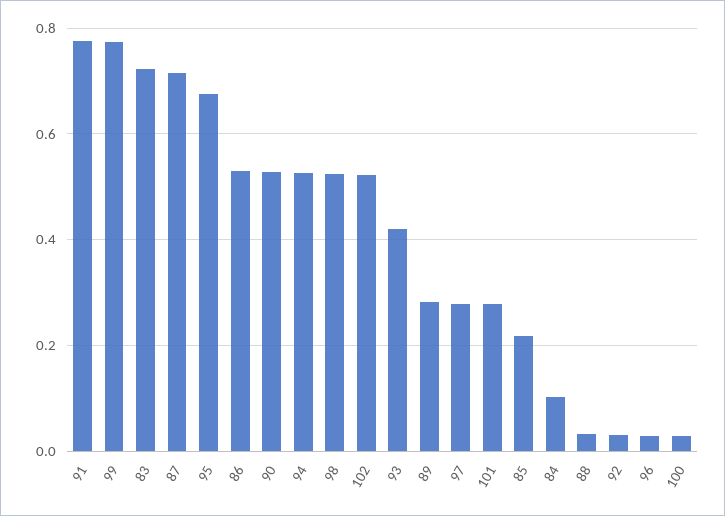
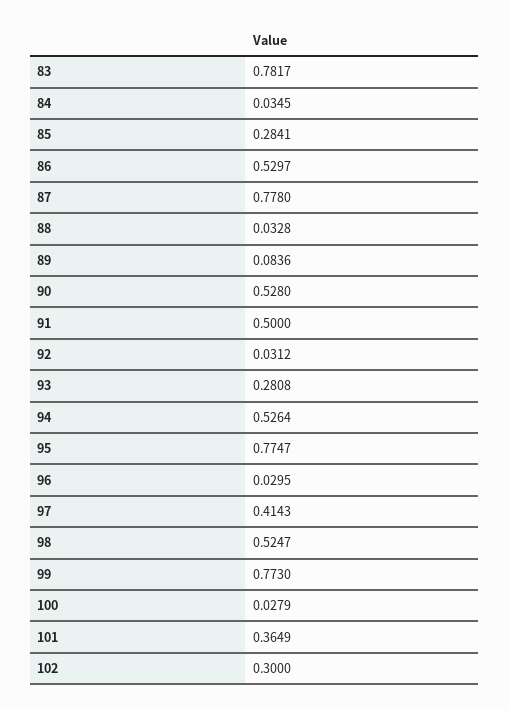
  {
-   "91": 0.78,
+   "91": 0.5,
    "99": 0.773,
-   "83": 0.72,
+   "83": 0.7817,
-   "87": 0.72,
+   "87": 0.778,
-   "95": 0.68,
+   "95": 0.7747,
    "86": 0.5297,
    "90": 0.528,
    "94": 0.5264,
    "98": 0.5247,
-   "102": 0.52,
+   "102": 0.3,
-   "93": 0.42,
+   "93": 0.2808,
-   "89": 0.28,
+   "89": 0.0836,
-   "97": 0.28,
+   "97": 0.4143,
-   "101": 0.28,
+   "101": 0.3649,
-   "85": 0.22,
+   "85": 0.2841,
-   "84": 0.1,
+   "84": 0.0345,
    "88": 0.0328,
    "92": 0.0312,
    "96": 0.0295,
    "100": 0.0279
  }

